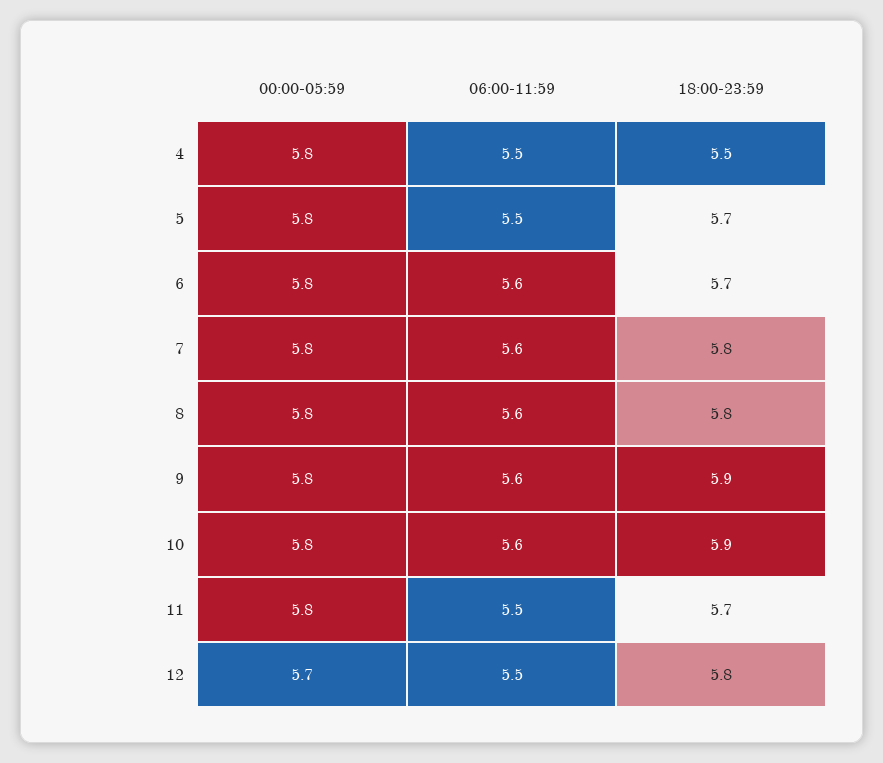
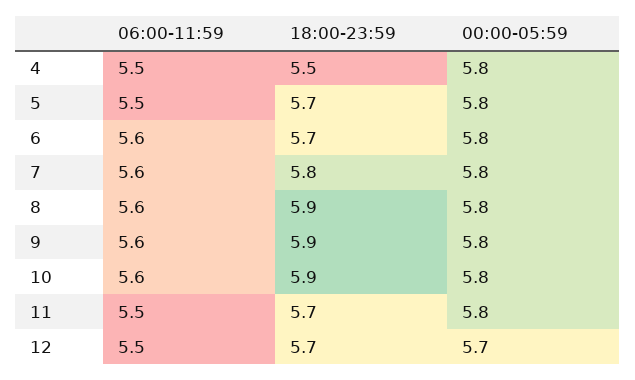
  {
    "00:00-05:59": {
      "4": 5.8,
      "5": 5.8,
      "6": 5.8,
      "7": 5.8,
      "8": 5.8,
      "9": 5.8,
      "10": 5.8,
      "11": 5.8,
      "12": 5.7
    },
    "06:00-11:59": {
      "4": 5.5,
      "5": 5.5,
      "6": 5.6,
      "7": 5.6,
      "8": 5.6,
      "9": 5.6,
      "10": 5.6,
      "11": 5.5,
      "12": 5.5
    },
    "18:00-23:59": {
      "4": 5.5,
      "5": 5.7,
      "6": 5.7,
      "7": 5.8,
-     "8": 5.8,
+     "8": 5.9,
      "9": 5.9,
      "10": 5.9,
      "11": 5.7,
-     "12": 5.8
+     "12": 5.7
    }
  }

